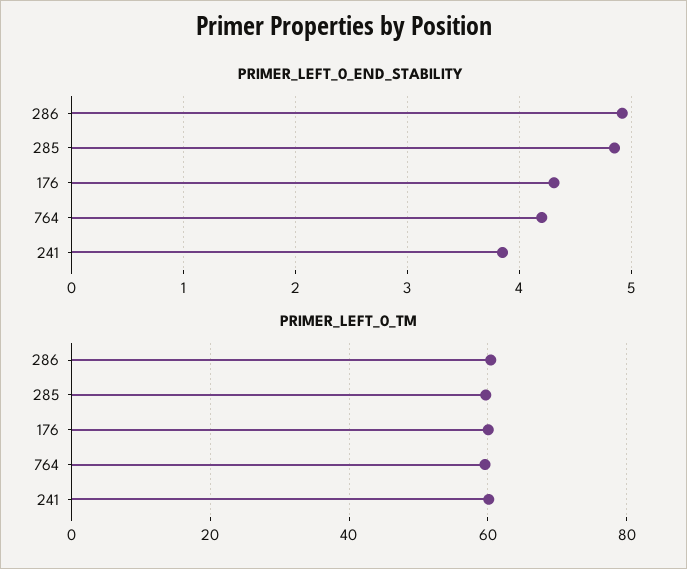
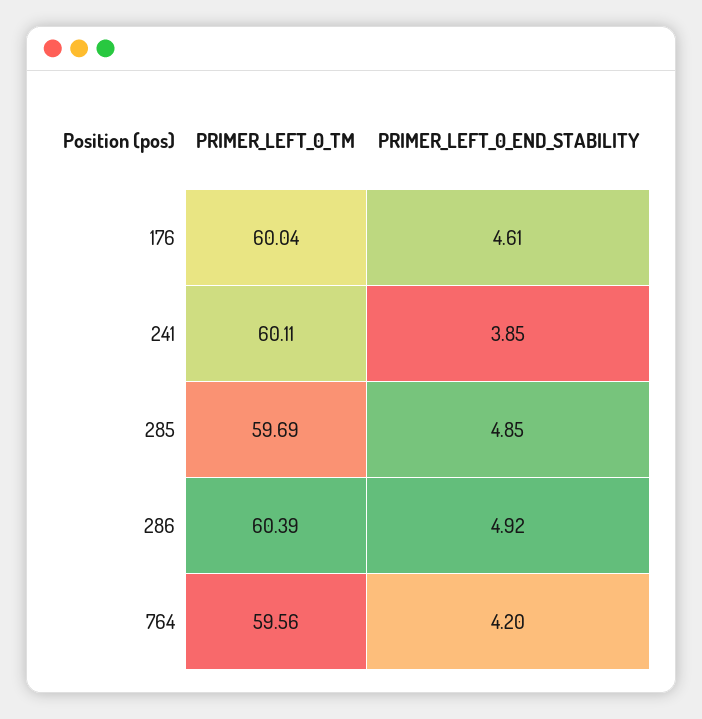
  {
    "PRIMER_LEFT_0_END_STABILITY": {
      "286": 4.92,
      "285": 4.85,
-     "176": 4.3,
+     "176": 4.61,
      "764": 4.2,
      "241": 3.85
    },
    "PRIMER_LEFT_0_TM": {
      "286": 60.39,
      "285": 59.69,
      "176": 60.04,
      "764": 59.56,
      "241": 60.11
    }
  }

